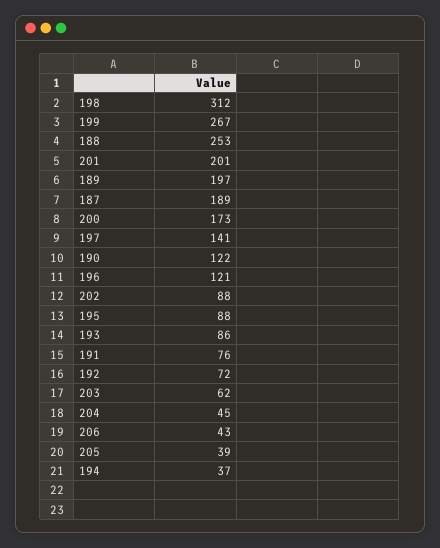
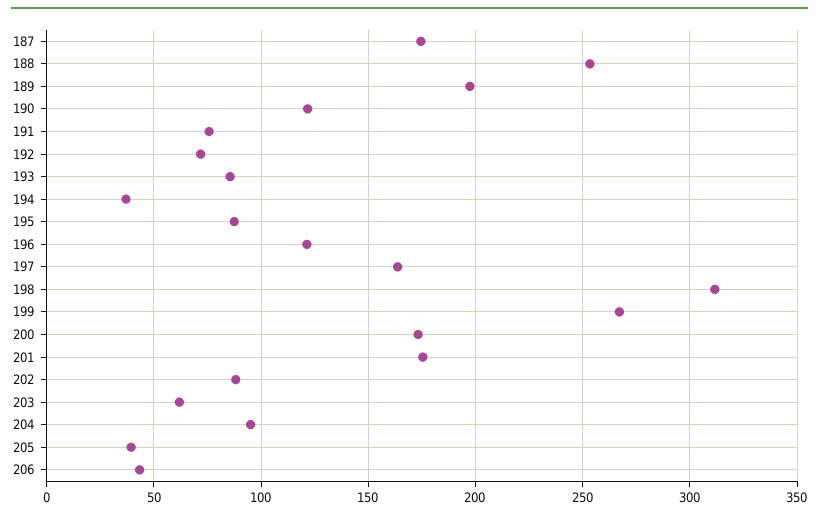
  {
    "198": 312,
    "199": 267,
    "188": 253,
-   "201": 201,
+   "201": 175,
    "189": 197,
-   "187": 189,
+   "187": 175,
    "200": 173,
-   "197": 141,
+   "197": 165,
    "190": 122,
    "196": 121,
    "202": 88,
    "195": 88,
    "193": 86,
    "191": 76,
    "192": 72,
    "203": 62,
-   "204": 45,
+   "204": 95,
    "206": 43,
    "205": 39,
    "194": 37
  }

